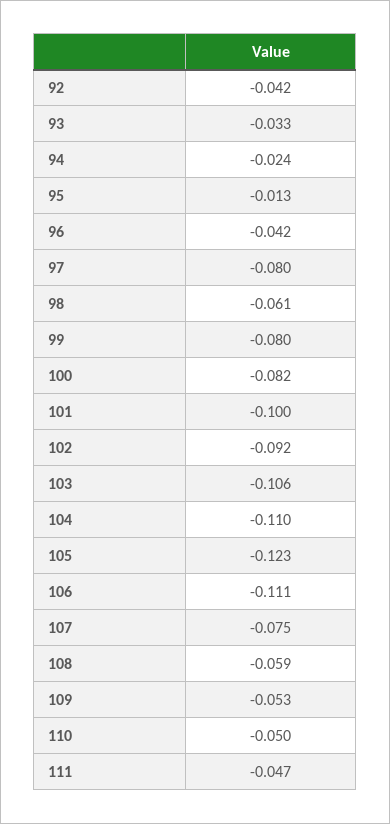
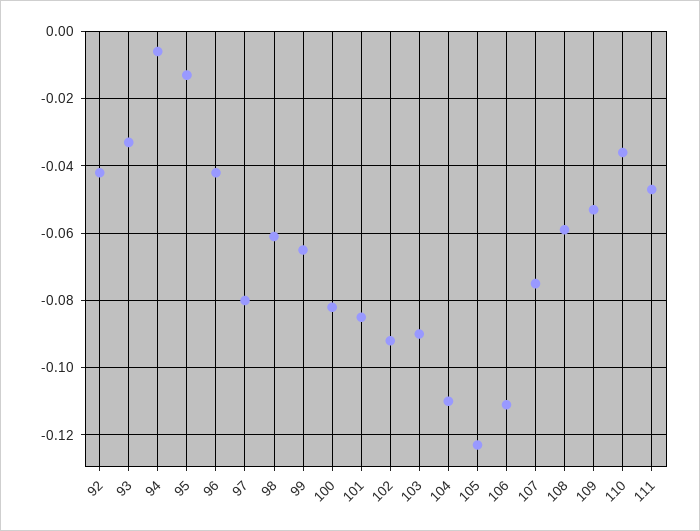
  {
    "92": -0.042,
    "93": -0.033,
-   "94": -0.024,
+   "94": -0.005,
    "95": -0.013,
    "96": -0.042,
    "97": -0.08,
    "98": -0.061,
-   "99": -0.08,
+   "99": -0.065,
    "100": -0.082,
-   "101": -0.1,
+   "101": -0.085,
    "102": -0.092,
-   "103": -0.106,
+   "103": -0.09,
    "104": -0.11,
    "105": -0.123,
    "106": -0.111,
    "107": -0.075,
    "108": -0.059,
    "109": -0.053,
-   "110": -0.05,
+   "110": -0.035,
    "111": -0.047
  }

